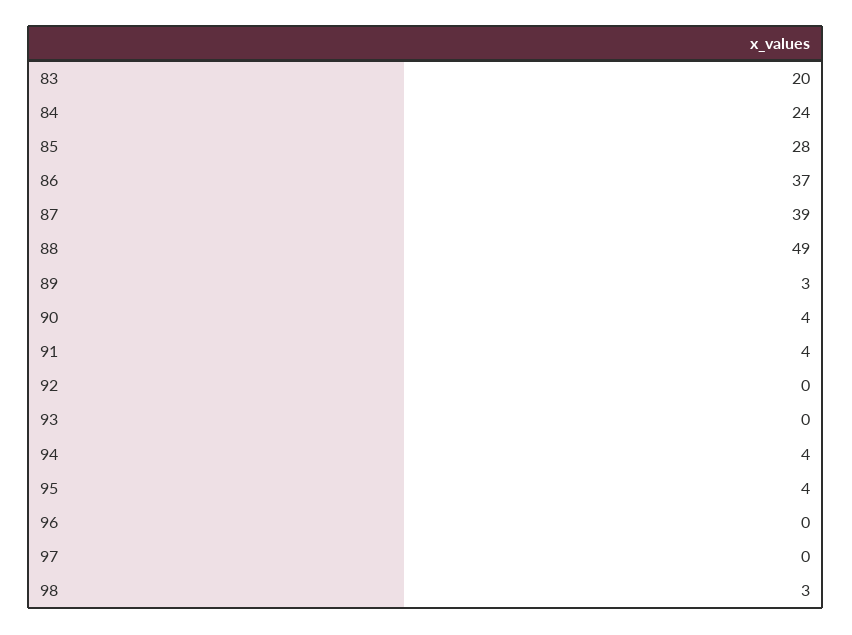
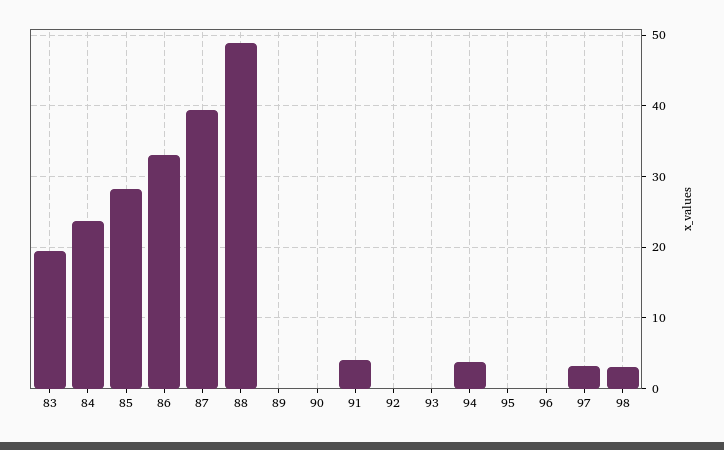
  {
    "83": 20,
    "84": 24,
    "85": 28,
-   "86": 37,
+   "86": 33,
    "87": 39,
    "88": 49,
-   "89": 3,
+   "89": 0,
-   "90": 4,
+   "90": 0,
    "91": 4,
    "92": 0,
    "93": 0,
    "94": 4,
-   "95": 4,
+   "95": 0,
    "96": 0,
-   "97": 0,
+   "97": 3,
    "98": 3
  }

